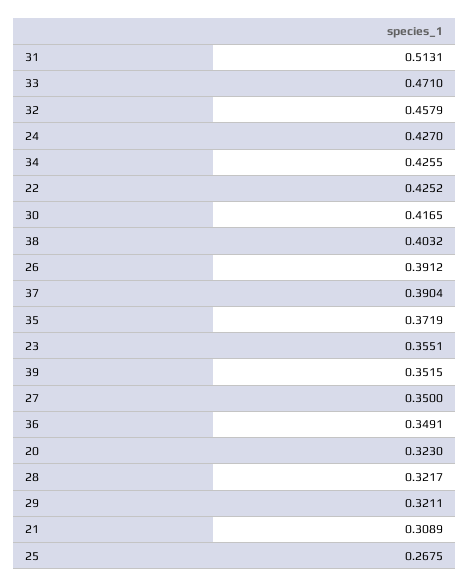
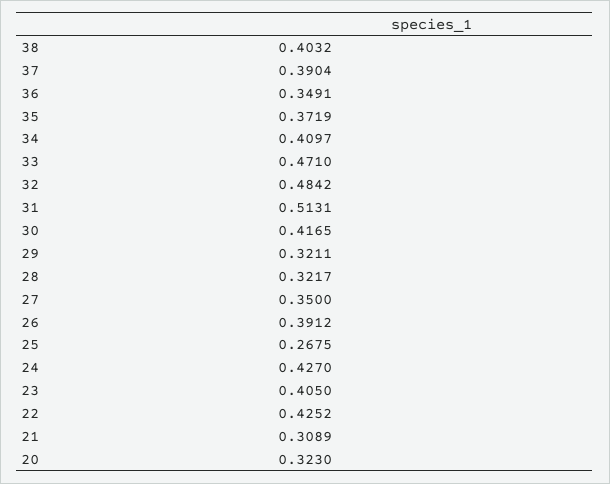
  {
    "31": 0.5131,
    "33": 0.471,
-   "32": 0.4579,
+   "32": 0.4842,
    "24": 0.427,
-   "34": 0.4255,
+   "34": 0.4097,
    "22": 0.4252,
    "30": 0.4165,
    "38": 0.4032,
    "26": 0.3912,
    "37": 0.3904,
    "35": 0.3719,
-   "23": 0.3551,
+   "23": 0.405,
-   "39": 0.3515,
    "27": 0.35,
    "36": 0.3491,
    "20": 0.323,
    "28": 0.3217,
    "29": 0.3211,
    "21": 0.3089,
    "25": 0.2675
  }

